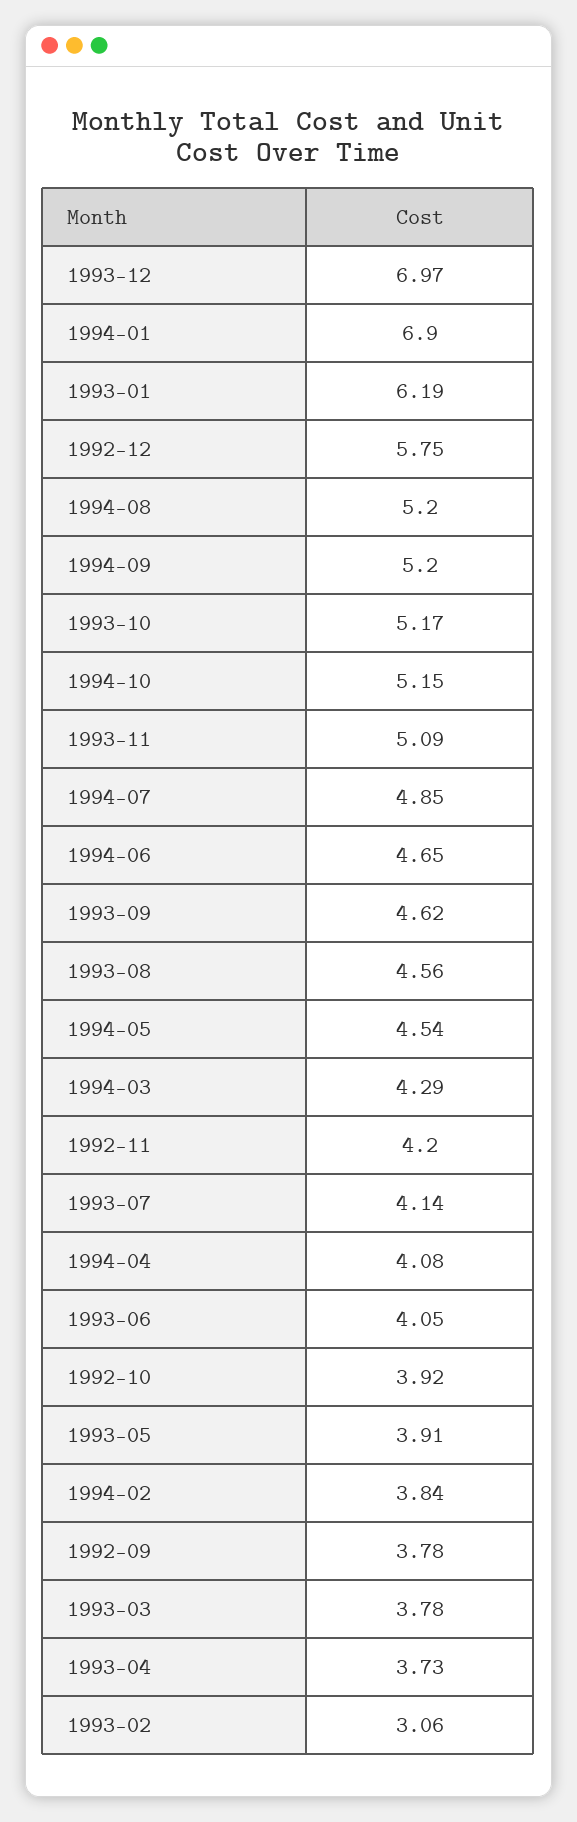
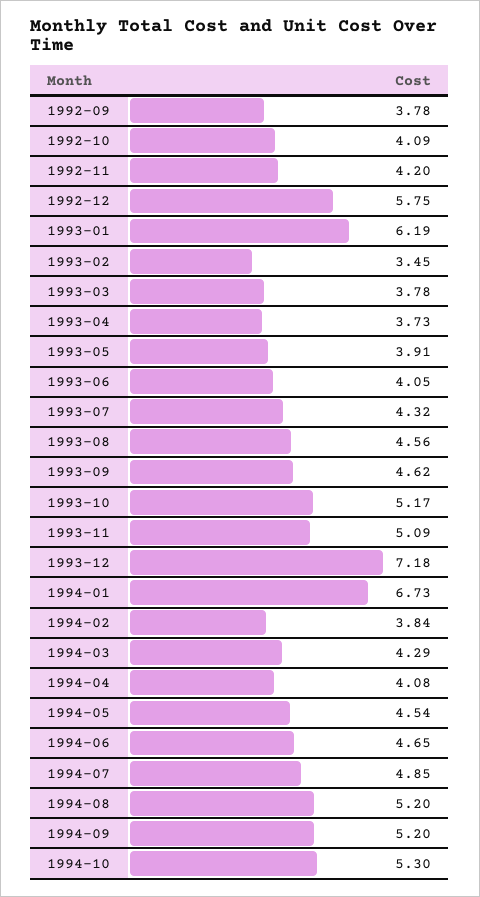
  {
-   "1993-12": 6.97,
+   "1993-12": 7.18,
-   "1994-01": 6.9,
+   "1994-01": 6.73,
    "1993-01": 6.19,
    "1992-12": 5.75,
    "1994-08": 5.2,
    "1994-09": 5.2,
    "1993-10": 5.17,
-   "1994-10": 5.15,
+   "1994-10": 5.3,
    "1993-11": 5.09,
    "1994-07": 4.85,
    "1994-06": 4.65,
    "1993-09": 4.62,
    "1993-08": 4.56,
    "1994-05": 4.54,
    "1994-03": 4.29,
    "1992-11": 4.2,
-   "1993-07": 4.14,
+   "1993-07": 4.32,
    "1994-04": 4.08,
    "1993-06": 4.05,
-   "1992-10": 3.92,
+   "1992-10": 4.09,
    "1993-05": 3.91,
    "1994-02": 3.84,
    "1992-09": 3.78,
    "1993-03": 3.78,
    "1993-04": 3.73,
-   "1993-02": 3.06
+   "1993-02": 3.45
  }

